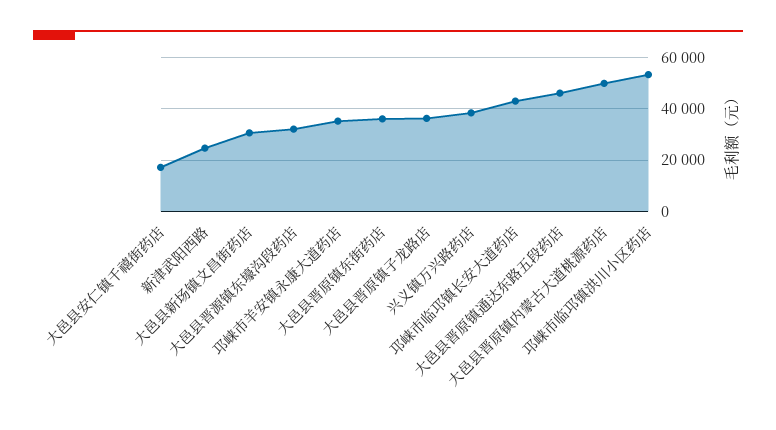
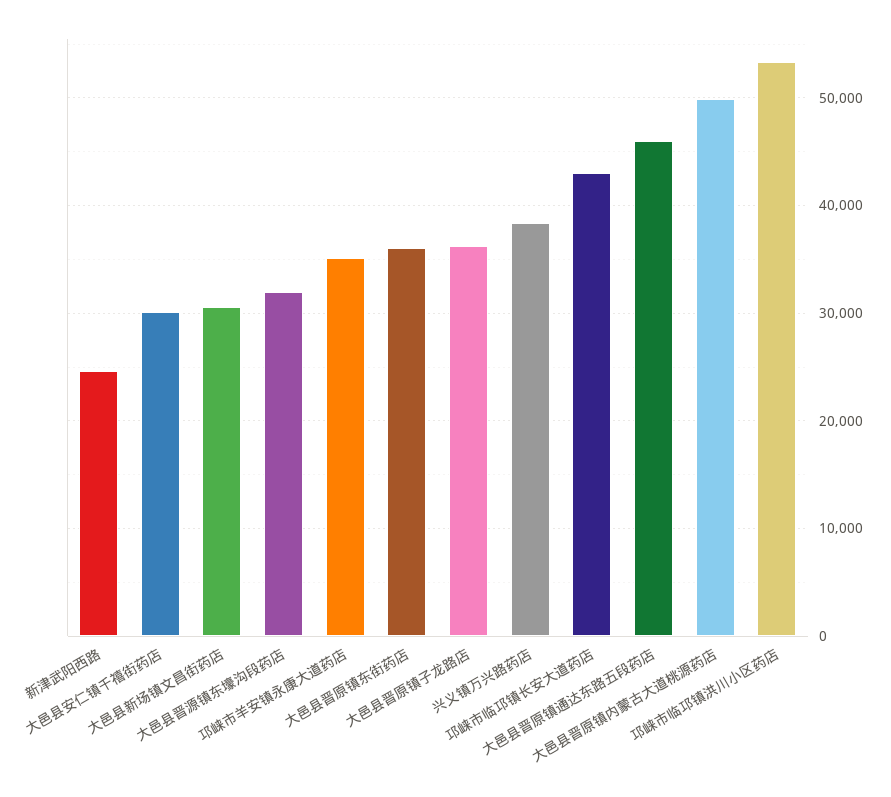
  {
-   "大邑县安仁镇千禧街药店": 17500,
+   "大邑县安仁镇千禧街药店": 30000,
    "新津武阳西路": 25000,
    "大邑县新场镇文昌街药店": 31000,
    "大邑县晋源镇东壕沟段药店": 32000,
    "邛崃市羊安镇永康大道药店": 35000,
    "大邑县晋原镇东街药店": 36000,
    "大邑县晋原镇子龙路店": 36000,
    "兴义镇万兴路药店": 38000,
    "邛崃市临邛镇长安大道药店": 43000,
    "大邑县晋原镇通达东路五段药店": 46000,
    "大邑县晋原镇内蒙古大道桃源药店": 50000,
    "邛崃市临邛镇洪川小区药店": 53000
  }

